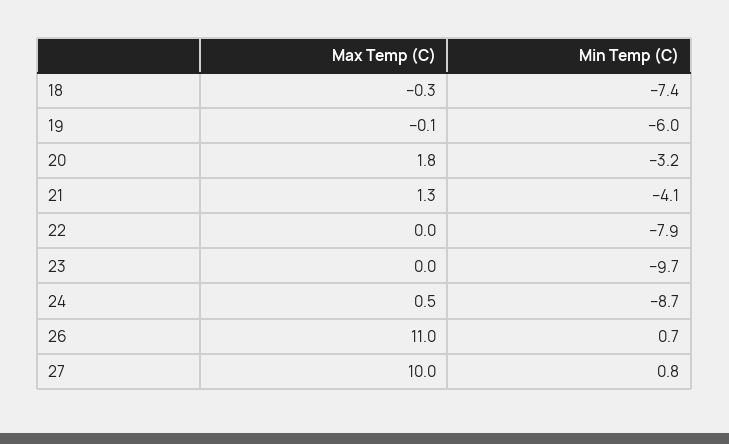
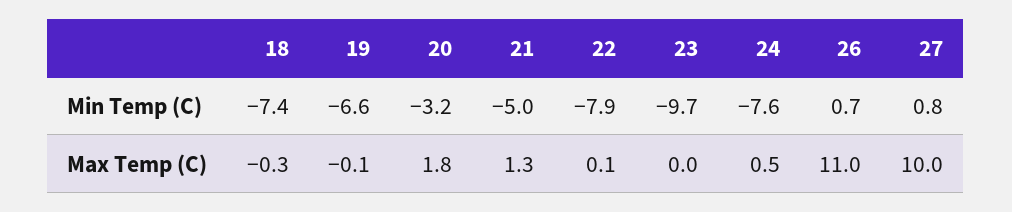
  {
    "Max Temp (C)": {
      "18": -0.3,
      "19": -0.1,
      "20": 1.8,
      "21": 1.3,
-     "22": 0,
+     "22": 0.1,
      "23": 0,
      "24": 0.5,
      "26": 11,
      "27": 10
    },
    "Min Temp (C)": {
      "18": -7.4,
-     "19": -6,
+     "19": -6.6,
      "20": -3.2,
-     "21": -4.1,
+     "21": -5,
      "22": -7.9,
      "23": -9.7,
-     "24": -8.7,
+     "24": -7.6,
      "26": 0.7,
      "27": 0.8
    }
  }

